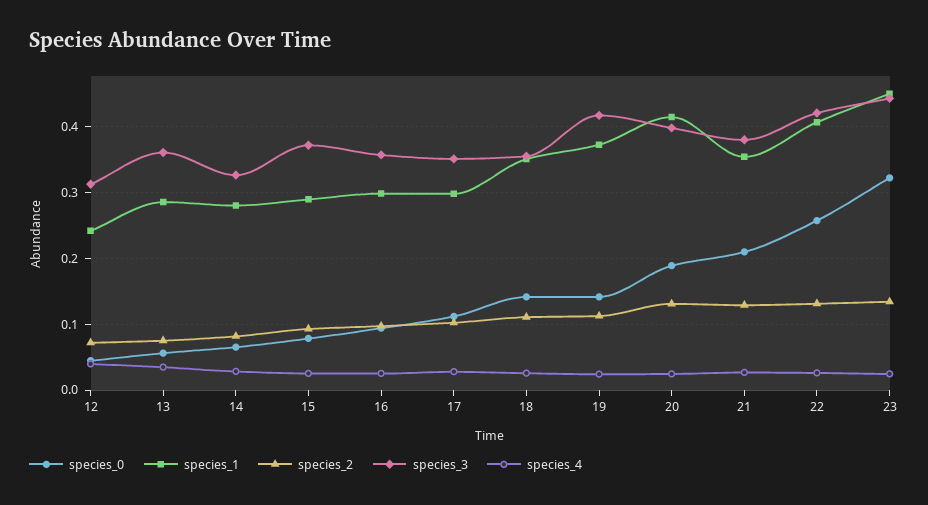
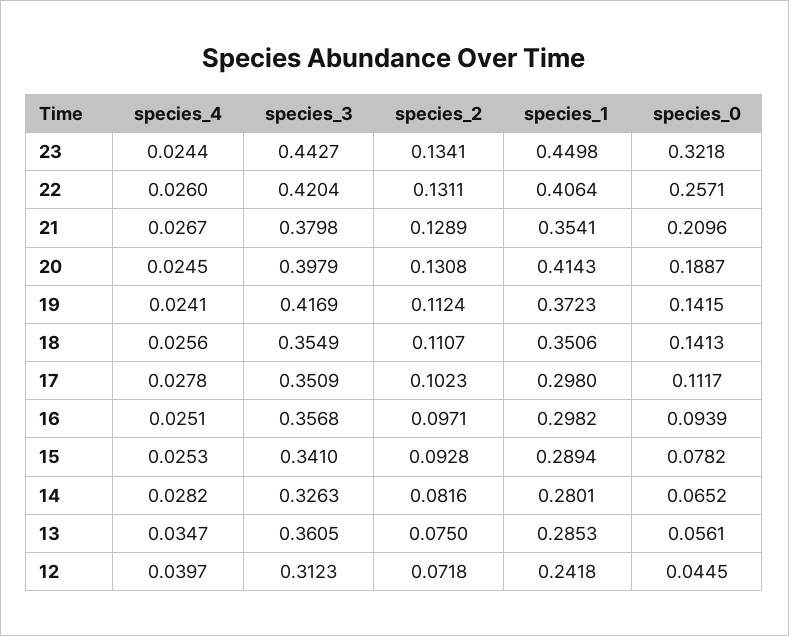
  {
    "species_0": {
      "12": 0.0445,
      "13": 0.0561,
      "14": 0.0652,
      "15": 0.0782,
      "16": 0.0939,
      "17": 0.1117,
      "18": 0.1413,
      "19": 0.1415,
      "20": 0.1887,
      "21": 0.2096,
      "22": 0.2571,
      "23": 0.3218
    },
    "species_1": {
      "12": 0.2418,
      "13": 0.2853,
      "14": 0.2801,
      "15": 0.2894,
      "16": 0.2982,
      "17": 0.298,
      "18": 0.3506,
      "19": 0.3723,
      "20": 0.4143,
      "21": 0.3541,
      "22": 0.4064,
      "23": 0.4498
    },
    "species_2": {
      "12": 0.0718,
      "13": 0.075,
      "14": 0.0816,
      "15": 0.0928,
      "16": 0.0971,
      "17": 0.1023,
      "18": 0.1107,
      "19": 0.1124,
      "20": 0.1308,
      "21": 0.1289,
      "22": 0.1311,
      "23": 0.1341
    },
    "species_3": {
      "12": 0.3123,
      "13": 0.3605,
      "14": 0.3263,
-     "15": 0.37,
+     "15": 0.341,
      "16": 0.3568,
      "17": 0.3509,
      "18": 0.3549,
      "19": 0.4169,
      "20": 0.3979,
      "21": 0.3798,
      "22": 0.4204,
      "23": 0.4427
    },
    "species_4": {
      "12": 0.0397,
      "13": 0.0347,
      "14": 0.0282,
      "15": 0.0253,
      "16": 0.0251,
      "17": 0.0278,
      "18": 0.0256,
      "19": 0.0241,
      "20": 0.0245,
      "21": 0.0267,
      "22": 0.026,
      "23": 0.0244
    }
  }

